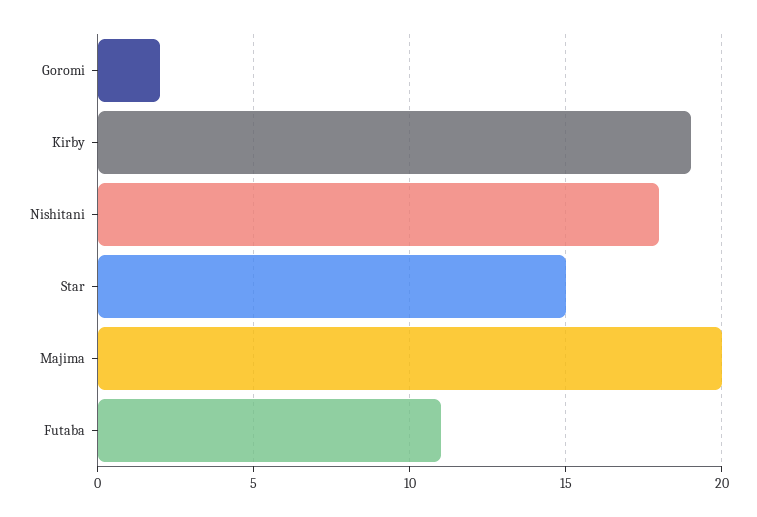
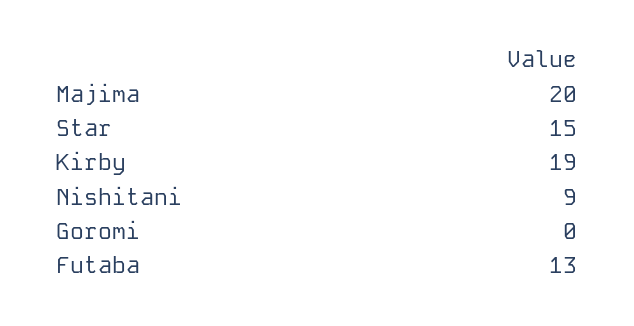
  {
-   "Goromi": 2,
+   "Goromi": 0,
    "Kirby": 19,
-   "Nishitani": 18,
+   "Nishitani": 9,
    "Star": 15,
    "Majima": 20,
-   "Futaba": 11
+   "Futaba": 13
  }

